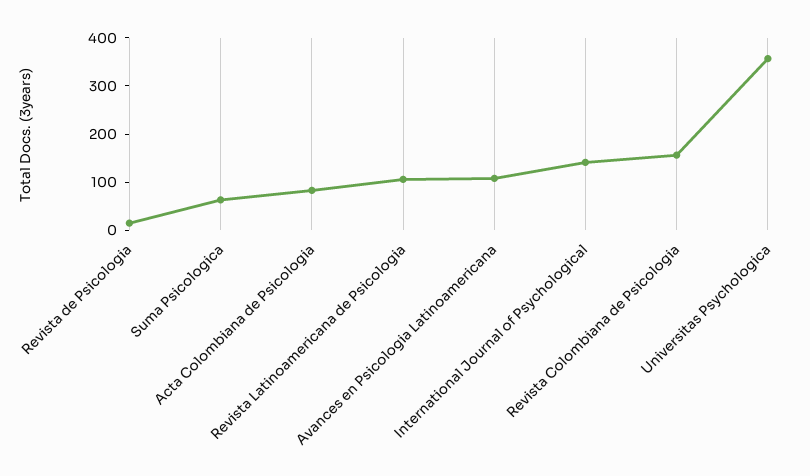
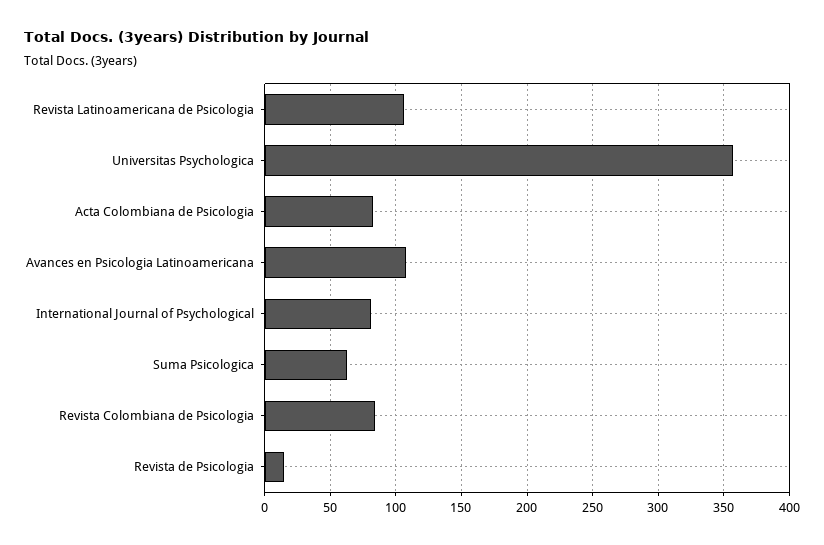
  {
    "Revista de Psicologia": 15,
    "Suma Psicologica": 65,
    "Acta Colombiana de Psicologia": 85,
    "Revista Latinoamericana de Psicologia": 105,
    "Avances en Psicologia Latinoamericana": 110,
-   "International Journal of Psychological": 140,
+   "International Journal of Psychological": 80,
-   "Revista Colombiana de Psicologia": 160,
+   "Revista Colombiana de Psicologia": 85,
    "Universitas Psychologica": 355
  }

